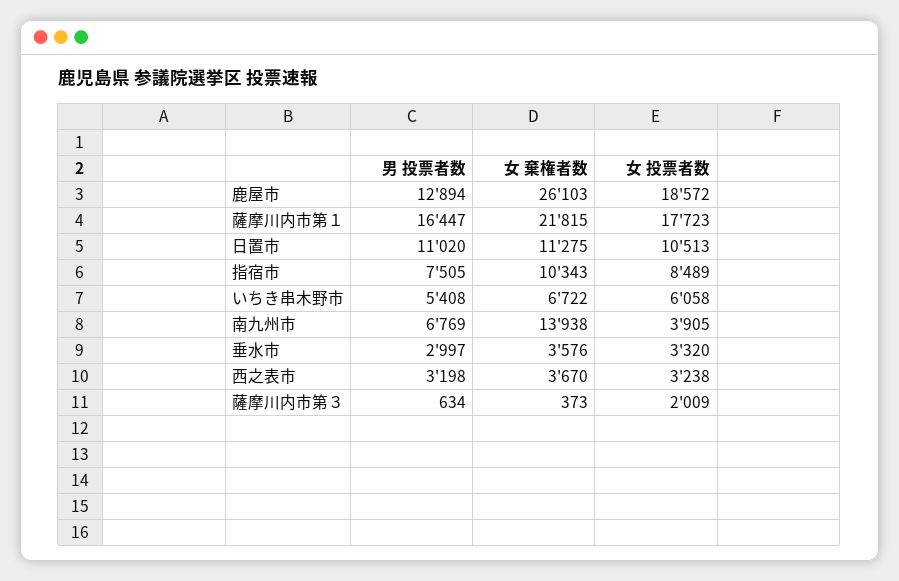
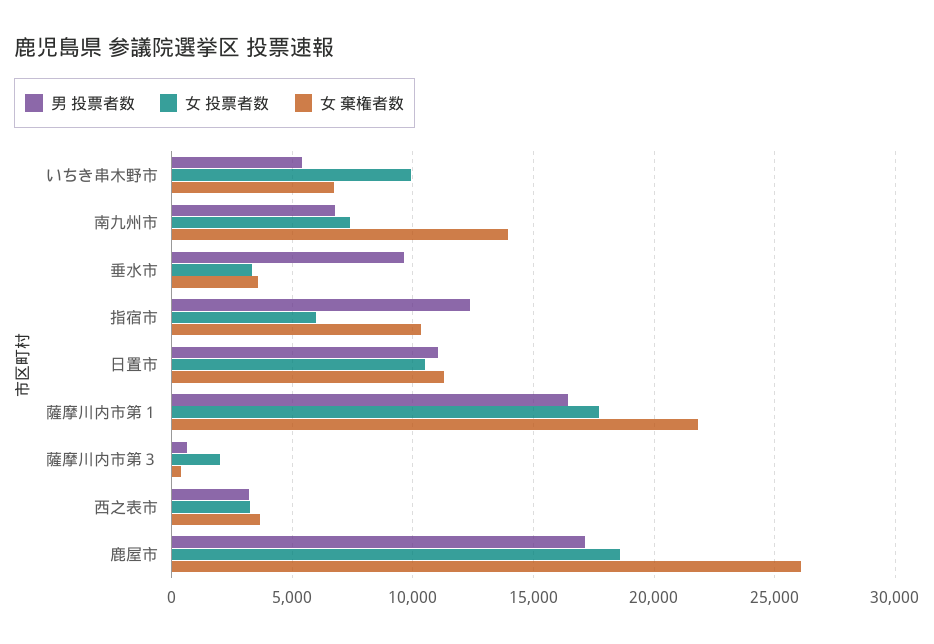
  {
    "男 投票者数": {
-     "鹿屋市": 12894,
+     "鹿屋市": 17000,
      "薩摩川内市第１": 16447,
      "日置市": 11020,
-     "指宿市": 7505,
+     "指宿市": 12500,
      "いちき串木野市": 5408,
      "南九州市": 6769,
-     "垂水市": 2997,
+     "垂水市": 9500,
      "西之表市": 3198,
      "薩摩川内市第３": 634
    },
    "女 棄権者数": {
      "鹿屋市": 26103,
      "薩摩川内市第１": 21815,
      "日置市": 11275,
      "指宿市": 10343,
      "いちき串木野市": 6722,
      "南九州市": 13938,
      "垂水市": 3576,
      "西之表市": 3670,
      "薩摩川内市第３": 373
    },
    "女 投票者数": {
      "鹿屋市": 18572,
      "薩摩川内市第１": 17723,
      "日置市": 10513,
-     "指宿市": 8489,
+     "指宿市": 6000,
-     "いちき串木野市": 6058,
+     "いちき串木野市": 10000,
-     "南九州市": 3905,
+     "南九州市": 7500,
      "垂水市": 3320,
      "西之表市": 3238,
      "薩摩川内市第３": 2009
    }
  }

